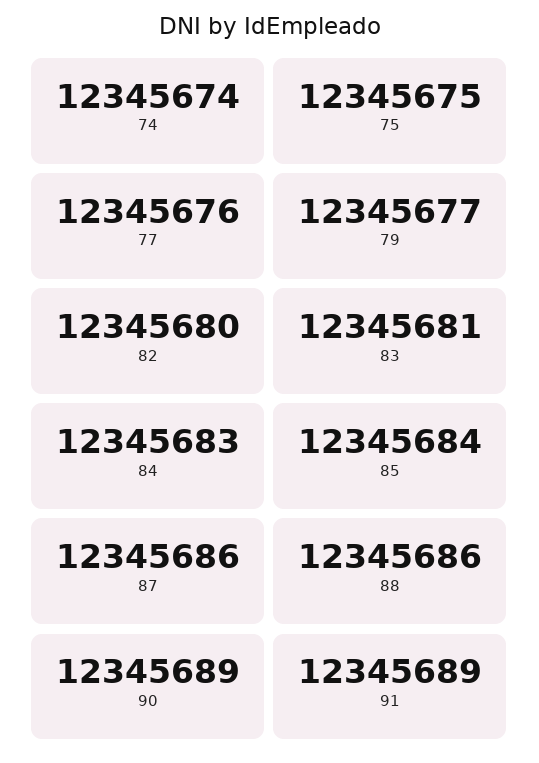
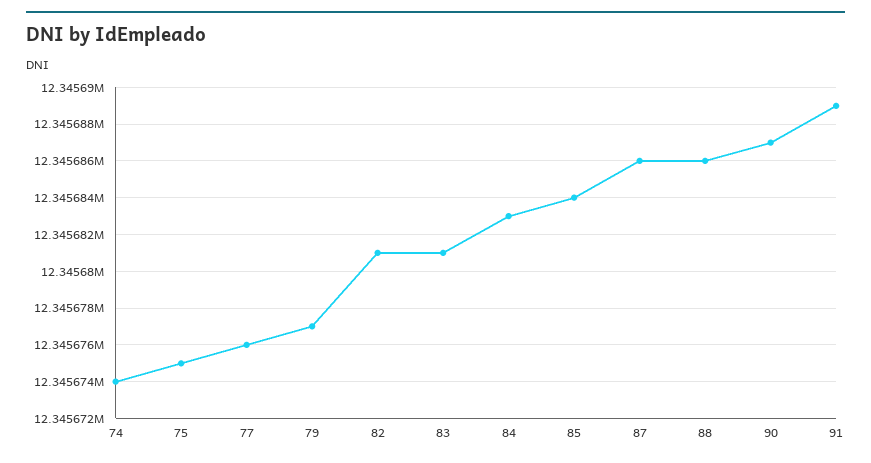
  {
    "74": 12345674,
    "75": 12345675,
    "77": 12345676,
    "79": 12345677,
-   "82": 12345680,
+   "82": 12345681,
    "83": 12345681,
    "84": 12345683,
    "85": 12345684,
    "87": 12345686,
    "88": 12345686,
-   "90": 12345689,
+   "90": 12345687,
    "91": 12345689
  }

